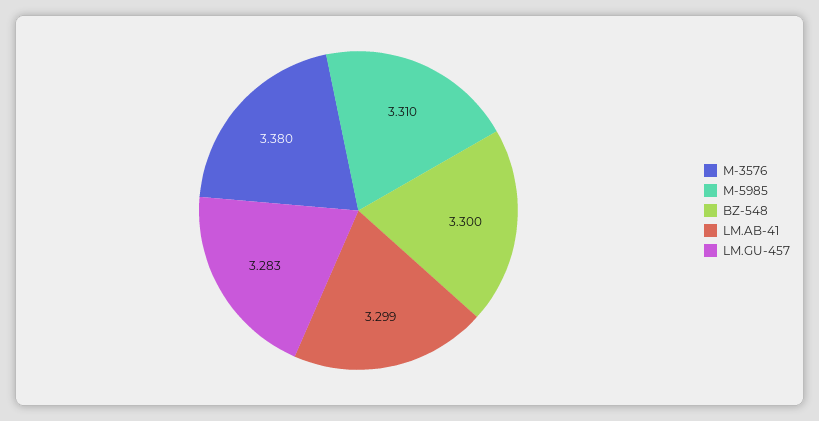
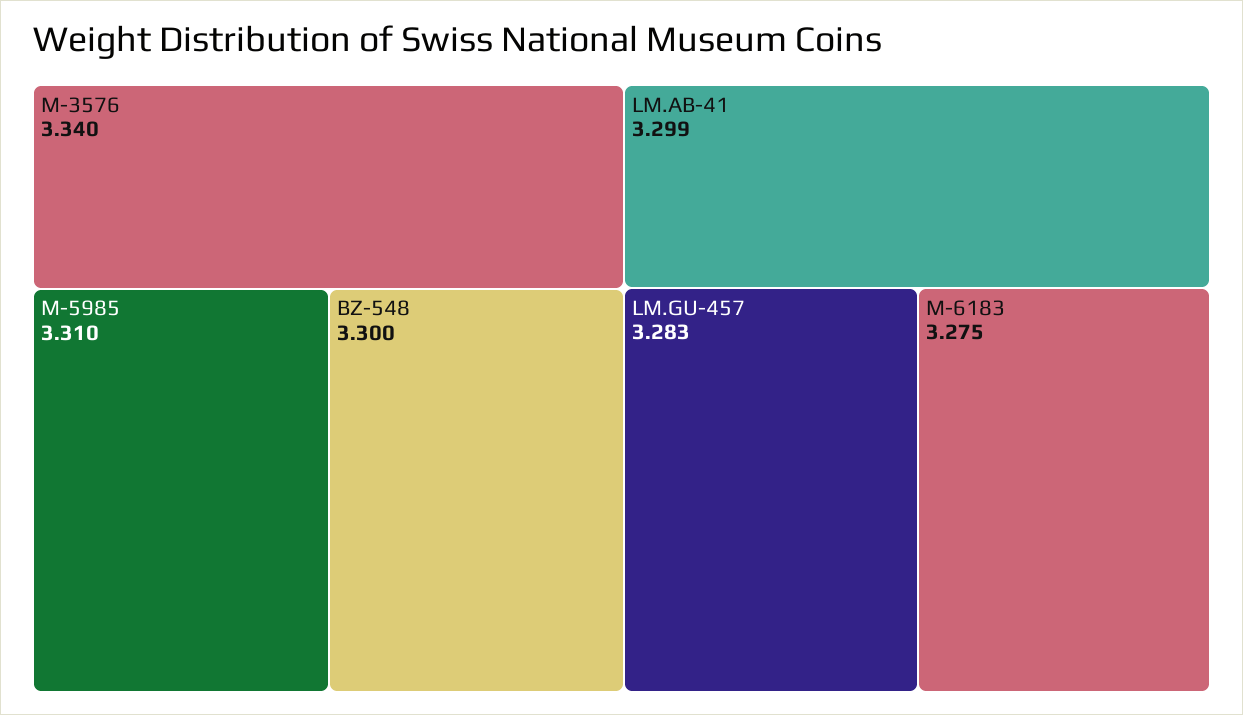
  {
-   "M-3576": 3.38,
+   "M-3576": 3.34,
    "M-5985": 3.31,
    "BZ-548": 3.3,
    "LM.AB-41": 3.299,
-   "LM.GU-457": 3.283
+   "LM.GU-457": 3.283,
+   "M-6183": 3.275
  }

